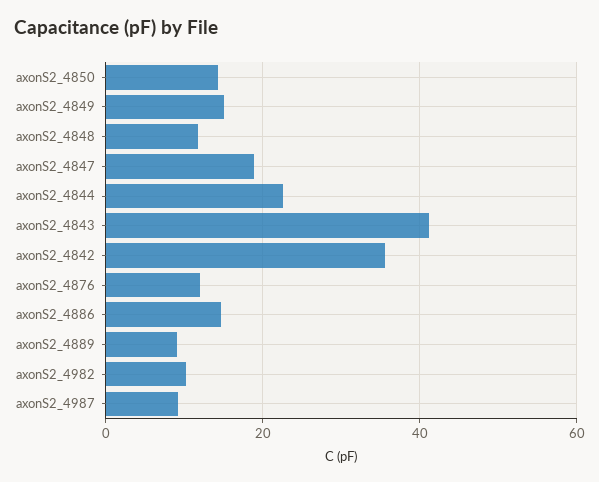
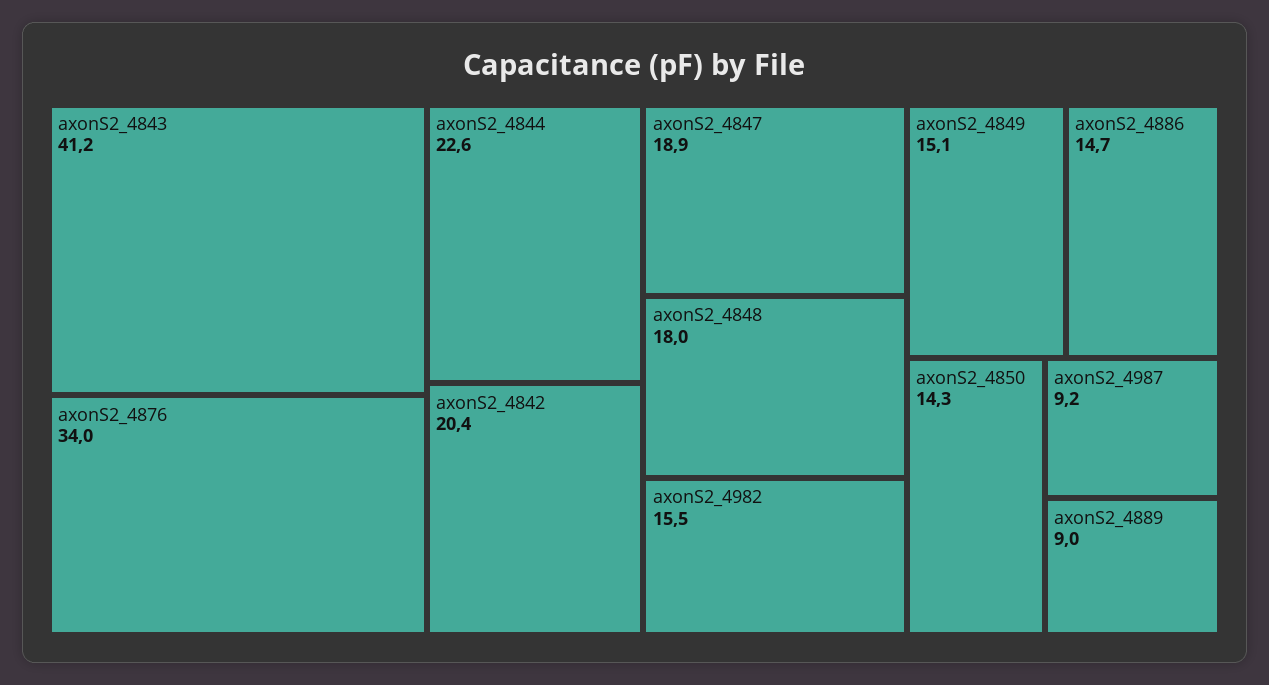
  {
    "axonS2_4850": 14.3,
    "axonS2_4849": 15.1,
-   "axonS2_4848": 12,
+   "axonS2_4848": 18,
    "axonS2_4847": 18.9,
    "axonS2_4844": 22.6,
    "axonS2_4843": 41.2,
-   "axonS2_4842": 36,
+   "axonS2_4842": 20.4,
-   "axonS2_4876": 12,
+   "axonS2_4876": 34,
    "axonS2_4886": 14.7,
    "axonS2_4889": 9,
-   "axonS2_4982": 10,
+   "axonS2_4982": 15.5,
    "axonS2_4987": 9.2
  }

